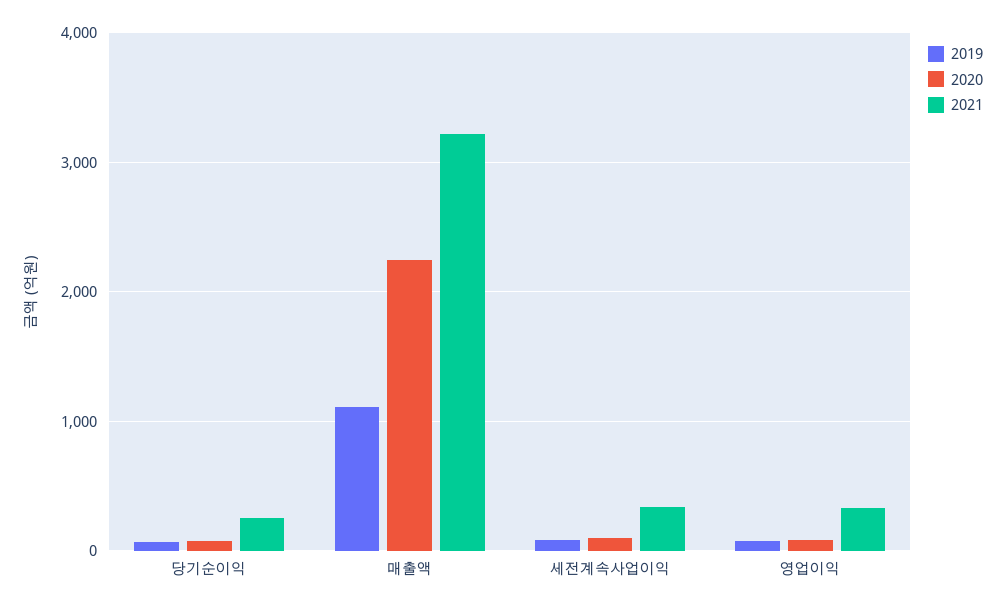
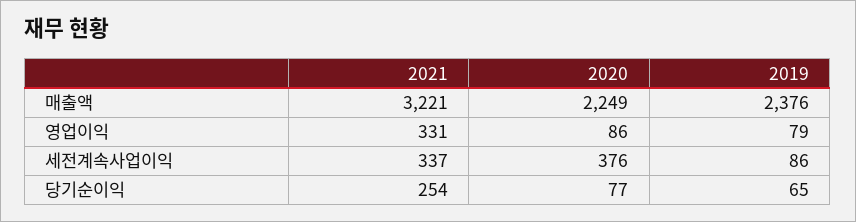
  {
    "2019": {
      "당기순이익": 65,
-     "매출액": 1100,
+     "매출액": 2376,
      "세전계속사업이익": 86,
      "영업이익": 79
    },
    "2020": {
      "당기순이익": 77,
      "매출액": 2249,
-     "세전계속사업이익": 100,
+     "세전계속사업이익": 376,
      "영업이익": 86
    },
    "2021": {
      "당기순이익": 254,
      "매출액": 3221,
      "세전계속사업이익": 337,
      "영업이익": 331
    }
  }

